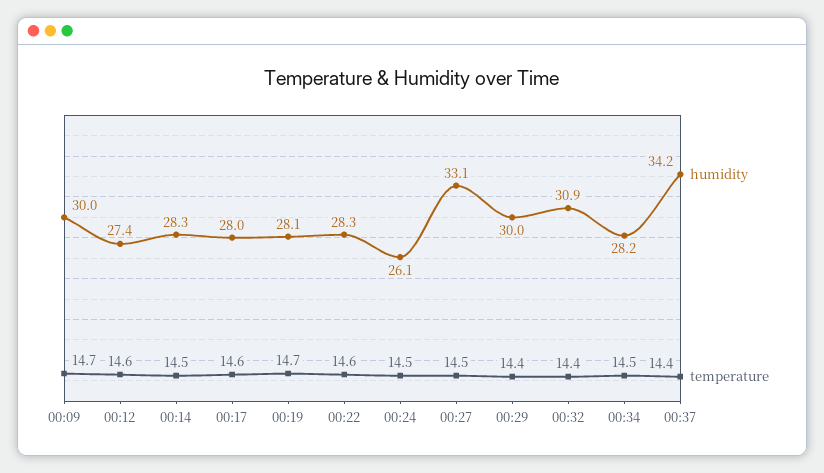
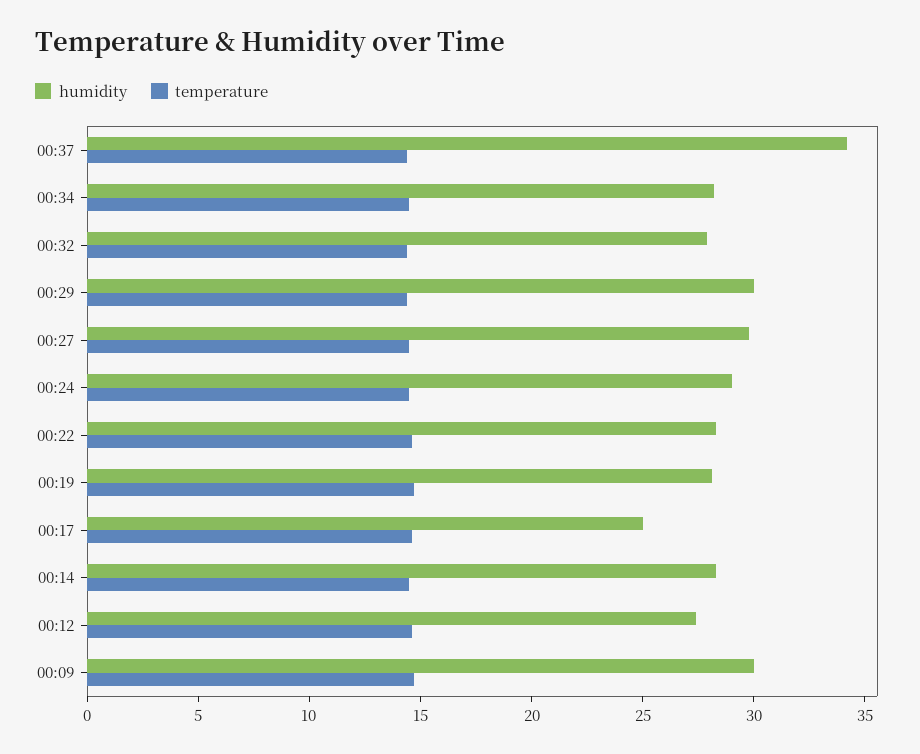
  {
    "humidity": {
      "00:09": 30,
      "00:12": 27.4,
      "00:14": 28.3,
-     "00:17": 28,
+     "00:17": 25,
      "00:19": 28.1,
      "00:22": 28.3,
-     "00:24": 26.1,
+     "00:24": 29,
-     "00:27": 33.1,
+     "00:27": 30,
      "00:29": 30,
-     "00:32": 30.9,
+     "00:32": 28,
      "00:34": 28.2,
      "00:37": 34.2
    },
    "temperature": {
      "00:09": 14.7,
      "00:12": 14.6,
      "00:14": 14.5,
      "00:17": 14.6,
      "00:19": 14.7,
      "00:22": 14.6,
      "00:24": 14.5,
      "00:27": 14.5,
      "00:29": 14.4,
      "00:32": 14.4,
      "00:34": 14.5,
      "00:37": 14.4
    }
  }

